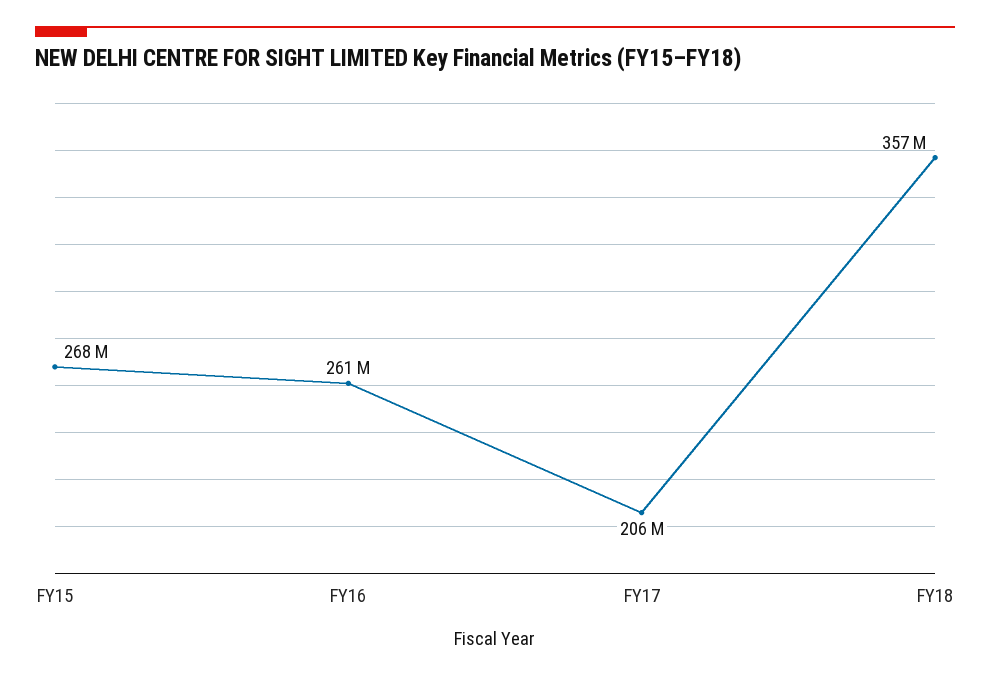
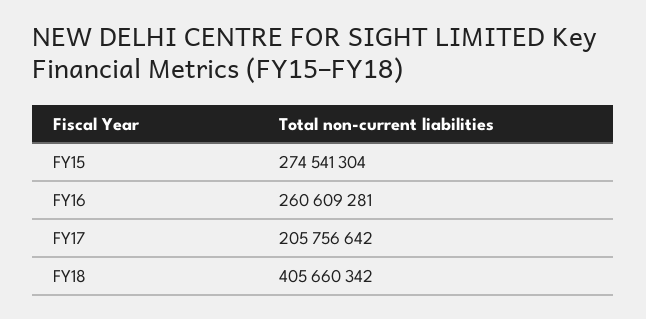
  {
-   "FY15": 268000000,
+   "FY15": 274541304,
    "FY16": 260609281,
    "FY17": 205756642,
-   "FY18": 357000000
+   "FY18": 405660342
  }

